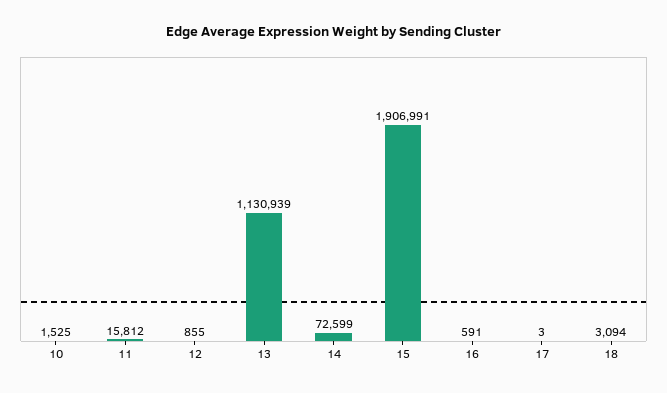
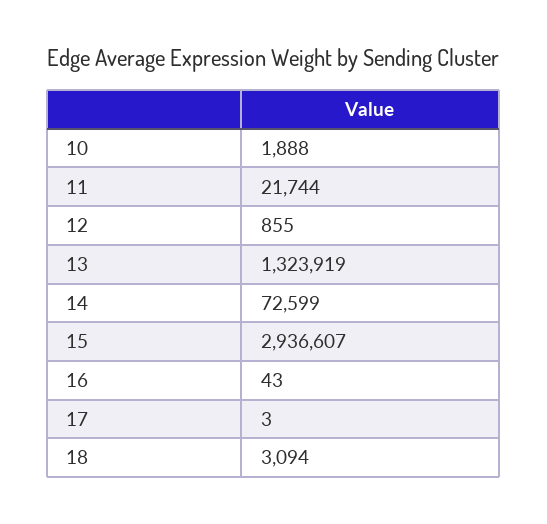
  {
-   "10": 1525,
+   "10": 1888,
-   "11": 15812,
+   "11": 21744,
    "12": 855,
-   "13": 1130939,
+   "13": 1323919,
    "14": 72599,
-   "15": 1906991,
+   "15": 2936607,
-   "16": 591,
+   "16": 43,
    "17": 3,
    "18": 3094
  }

